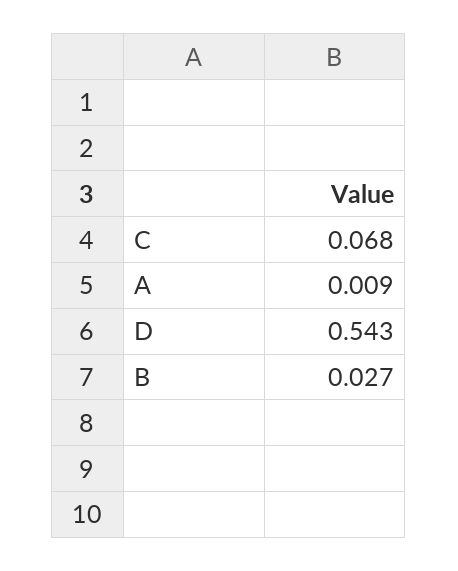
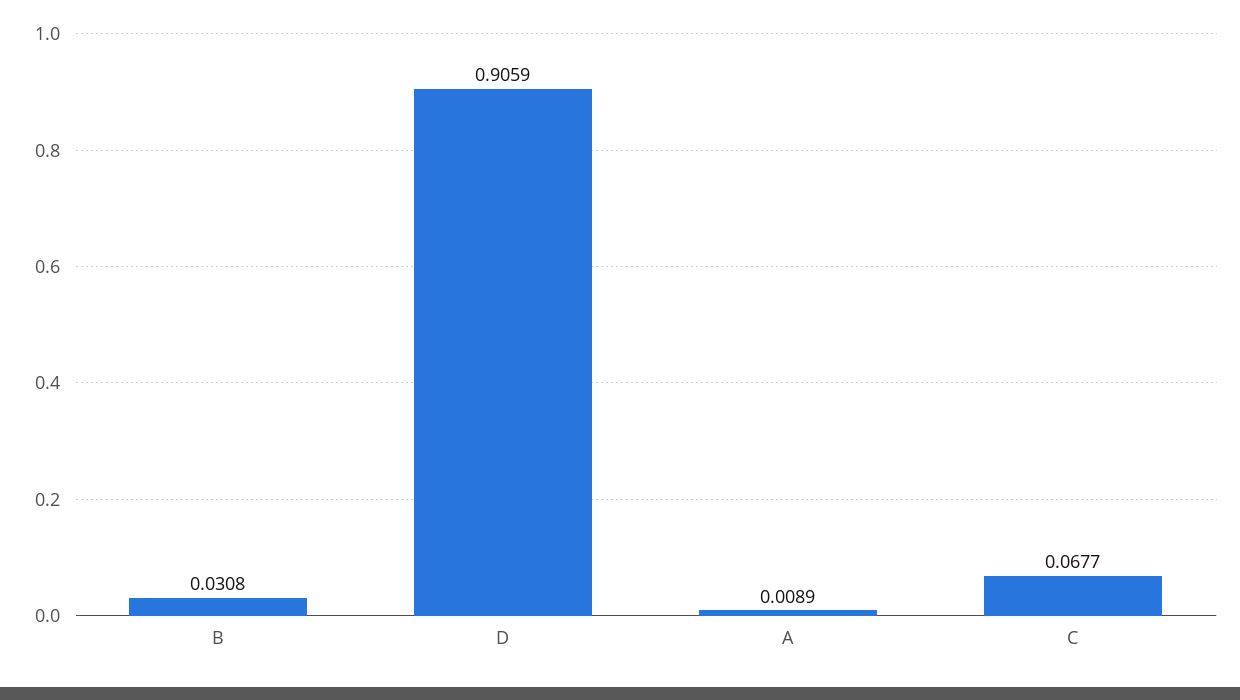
  {
    "C": 0.0677,
    "A": 0.0089,
-   "D": 0.543,
+   "D": 0.9059,
-   "B": 0.027
+   "B": 0.0308
  }

